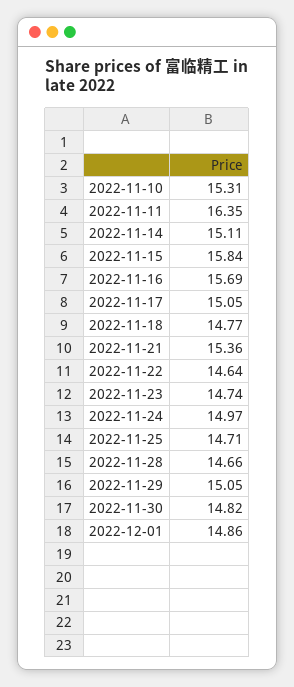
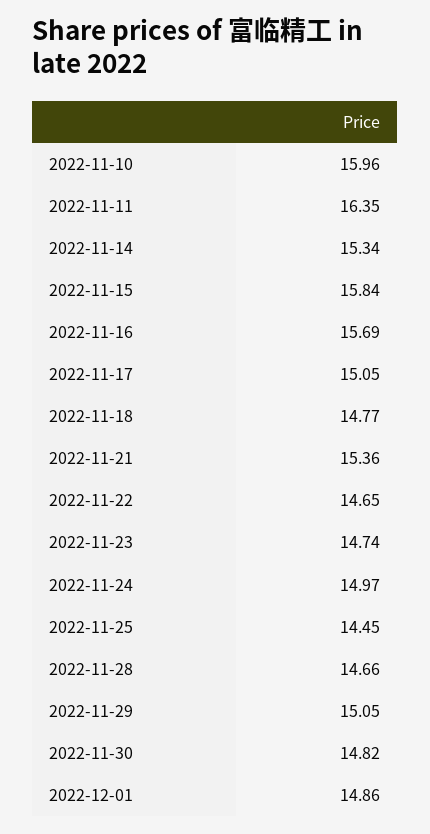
  {
-   "2022-11-10": 15.31,
+   "2022-11-10": 15.96,
    "2022-11-11": 16.35,
-   "2022-11-14": 15.11,
+   "2022-11-14": 15.34,
    "2022-11-15": 15.84,
    "2022-11-16": 15.69,
    "2022-11-17": 15.05,
    "2022-11-18": 14.77,
    "2022-11-21": 15.36,
-   "2022-11-22": 14.64,
+   "2022-11-22": 14.65,
    "2022-11-23": 14.74,
    "2022-11-24": 14.97,
-   "2022-11-25": 14.71,
+   "2022-11-25": 14.45,
    "2022-11-28": 14.66,
    "2022-11-29": 15.05,
    "2022-11-30": 14.82,
    "2022-12-01": 14.86
  }

